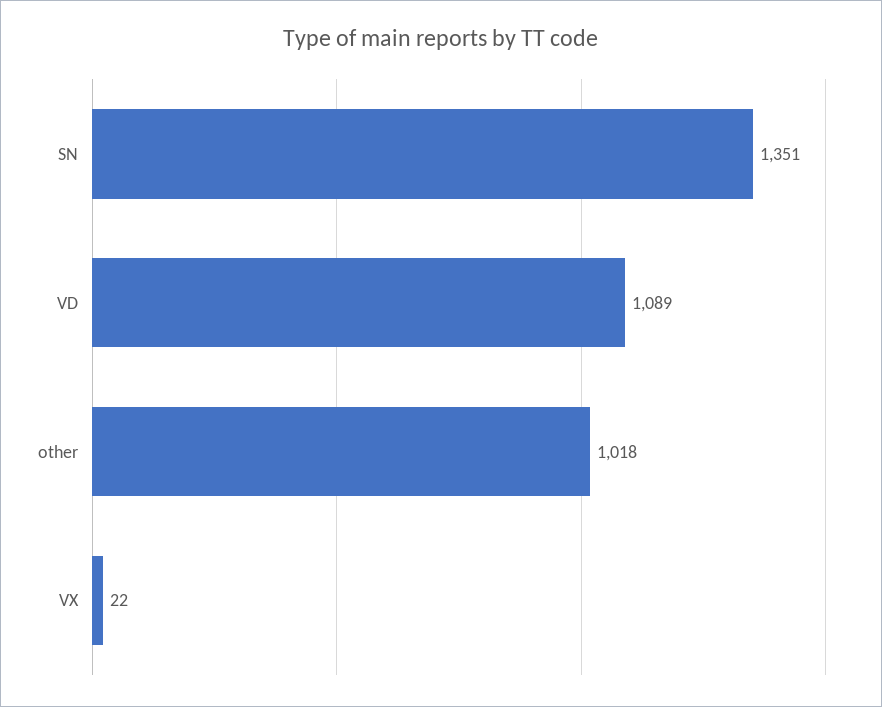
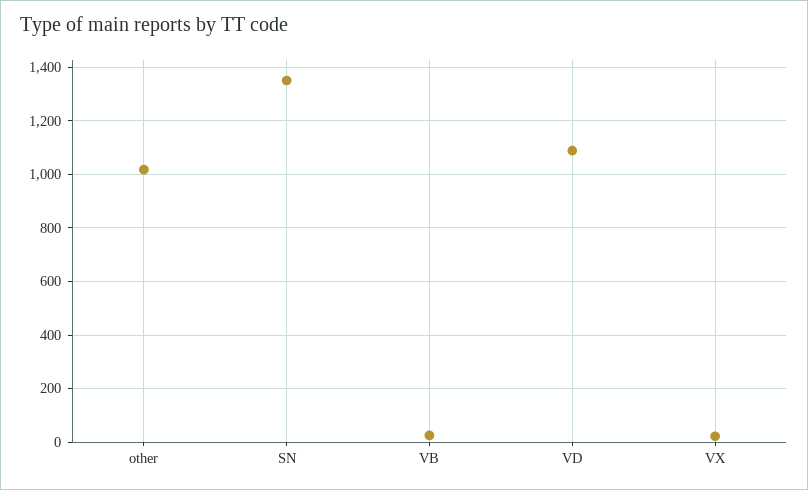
  {
    "SN": 1351,
    "VD": 1089,
    "other": 1018,
-   "VX": 22
+   "VX": 22,
+   "VB": 25
  }

